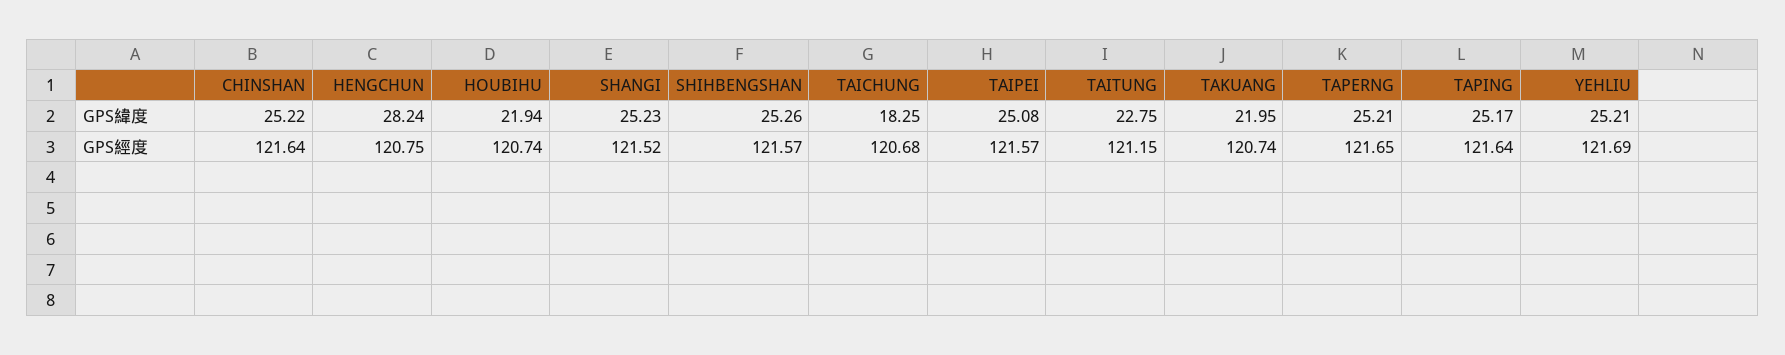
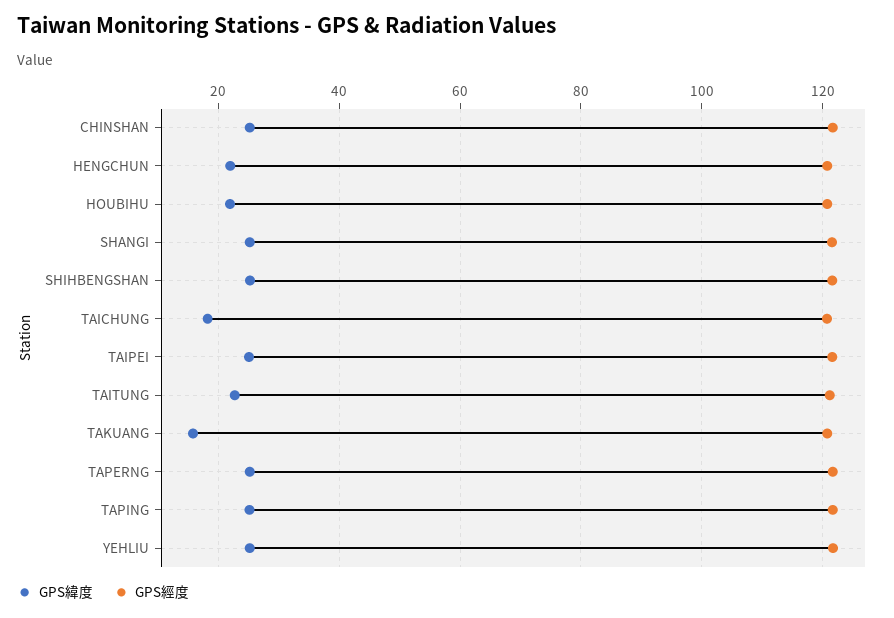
  {
    "GPS緯度": {
      "CHINSHAN": 25.22,
-     "HENGCHUN": 28.24,
+     "HENGCHUN": 22,
      "HOUBIHU": 21.94,
      "SHANGI": 25.23,
      "SHIHBENGSHAN": 25.26,
      "TAICHUNG": 18.25,
      "TAIPEI": 25.08,
      "TAITUNG": 22.75,
-     "TAKUANG": 21.95,
+     "TAKUANG": 16,
      "TAPERNG": 25.21,
      "TAPING": 25.17,
      "YEHLIU": 25.21
    },
    "GPS經度": {
      "CHINSHAN": 121.64,
      "HENGCHUN": 120.75,
      "HOUBIHU": 120.74,
      "SHANGI": 121.52,
      "SHIHBENGSHAN": 121.57,
      "TAICHUNG": 120.68,
      "TAIPEI": 121.57,
      "TAITUNG": 121.15,
      "TAKUANG": 120.74,
      "TAPERNG": 121.65,
      "TAPING": 121.64,
      "YEHLIU": 121.69
    }
  }

